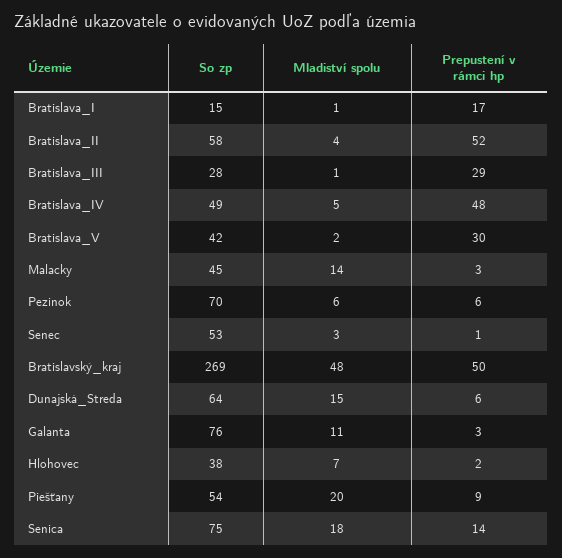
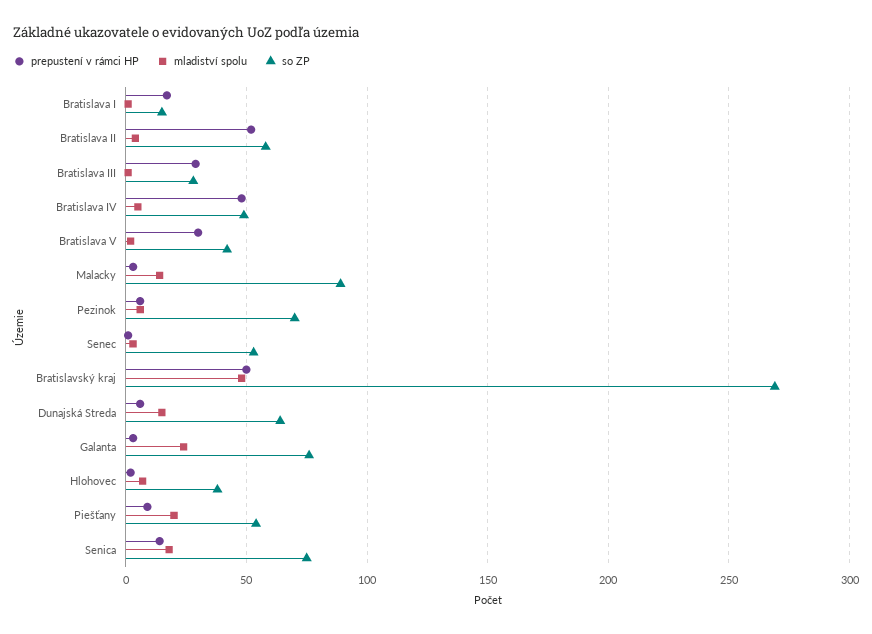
  {
    "So zp": {
      "Bratislava_I": 15,
      "Bratislava_II": 58,
      "Bratislava_III": 28,
      "Bratislava_IV": 49,
      "Bratislava_V": 42,
-     "Malacky": 45,
+     "Malacky": 90,
      "Pezinok": 70,
      "Senec": 53,
      "Bratislavský_kraj": 269,
      "Dunajská_Streda": 64,
      "Galanta": 76,
      "Hlohovec": 38,
      "Piešťany": 54,
      "Senica": 75
    },
    "Mladiství spolu": {
      "Bratislava_I": 1,
      "Bratislava_II": 4,
      "Bratislava_III": 1,
      "Bratislava_IV": 5,
      "Bratislava_V": 2,
      "Malacky": 14,
      "Pezinok": 6,
      "Senec": 3,
      "Bratislavský_kraj": 48,
      "Dunajská_Streda": 15,
-     "Galanta": 11,
+     "Galanta": 25,
      "Hlohovec": 7,
      "Piešťany": 20,
      "Senica": 18
    },
    "Prepustení v rámci hp": {
      "Bratislava_I": 17,
      "Bratislava_II": 52,
      "Bratislava_III": 29,
      "Bratislava_IV": 48,
      "Bratislava_V": 30,
      "Malacky": 3,
      "Pezinok": 6,
      "Senec": 1,
      "Bratislavský_kraj": 50,
      "Dunajská_Streda": 6,
      "Galanta": 3,
      "Hlohovec": 2,
      "Piešťany": 9,
      "Senica": 14
    }
  }

